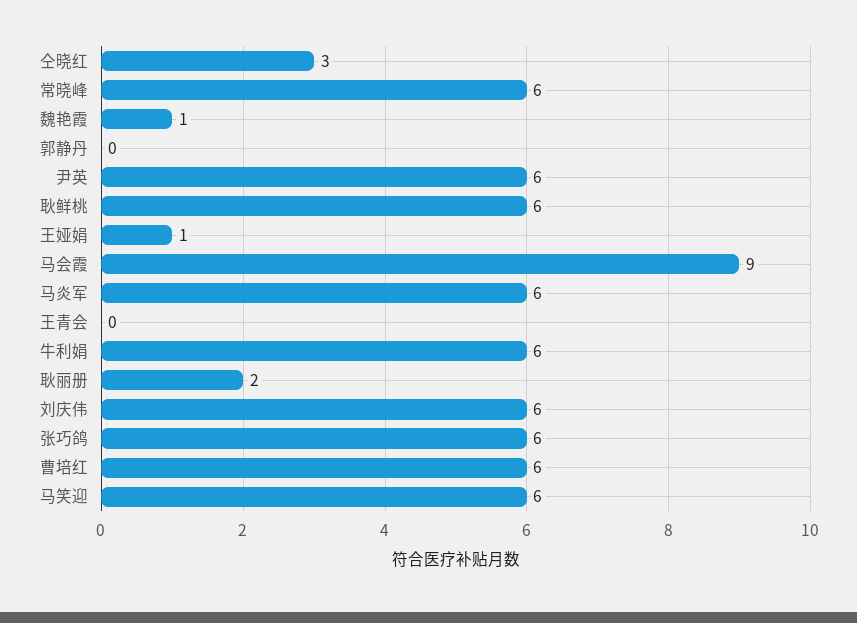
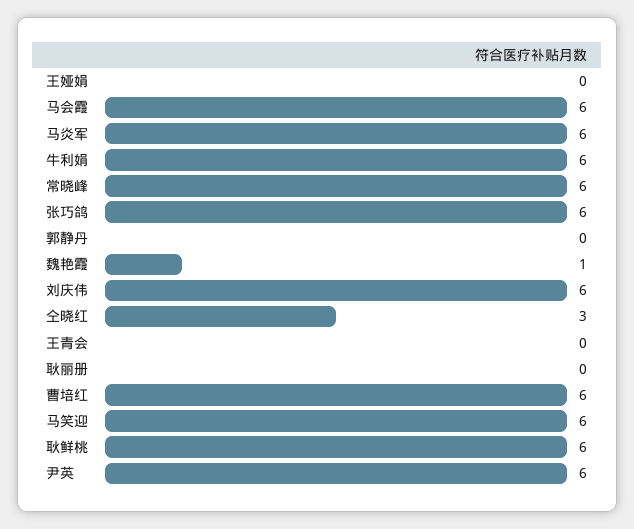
  {
    "仝晓红": 3,
    "常晓峰": 6,
    "魏艳霞": 1,
    "郭静丹": 0,
    "尹英": 6,
    "耿鲜桃": 6,
-   "王娅娟": 1,
+   "王娅娟": 0,
-   "马会霞": 9,
+   "马会霞": 6,
    "马炎军": 6,
    "王青会": 0,
    "牛利娟": 6,
-   "耿丽册": 2,
+   "耿丽册": 0,
    "刘庆伟": 6,
    "张巧鸽": 6,
    "曹培红": 6,
    "马笑迎": 6
  }

